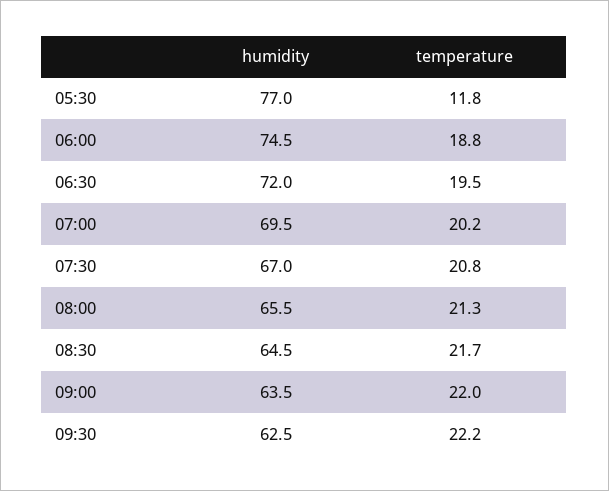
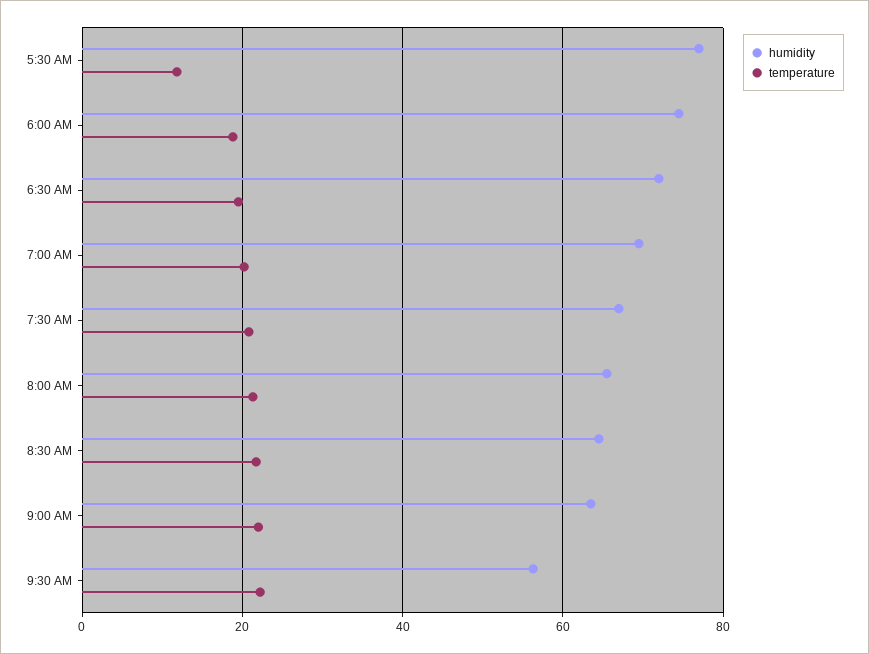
  {
    "humidity": {
      "05:30": 77,
      "06:00": 74.5,
      "06:30": 72,
      "07:00": 69.5,
      "07:30": 67,
      "08:00": 65.5,
      "08:30": 64.5,
      "09:00": 63.5,
-     "09:30": 62.5
+     "09:30": 56
    },
    "temperature": {
      "05:30": 11.8,
      "06:00": 18.8,
      "06:30": 19.5,
      "07:00": 20.2,
      "07:30": 20.8,
      "08:00": 21.3,
      "08:30": 21.7,
      "09:00": 22,
      "09:30": 22.2
    }
  }

